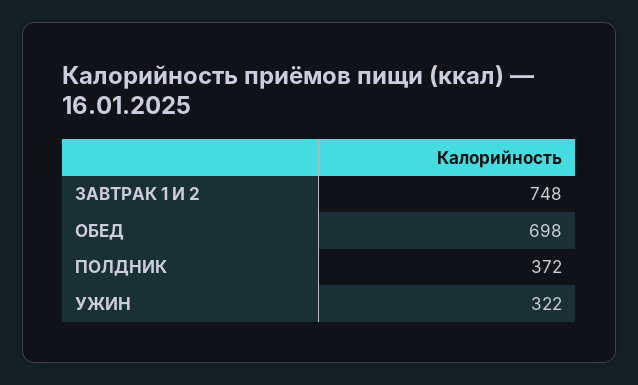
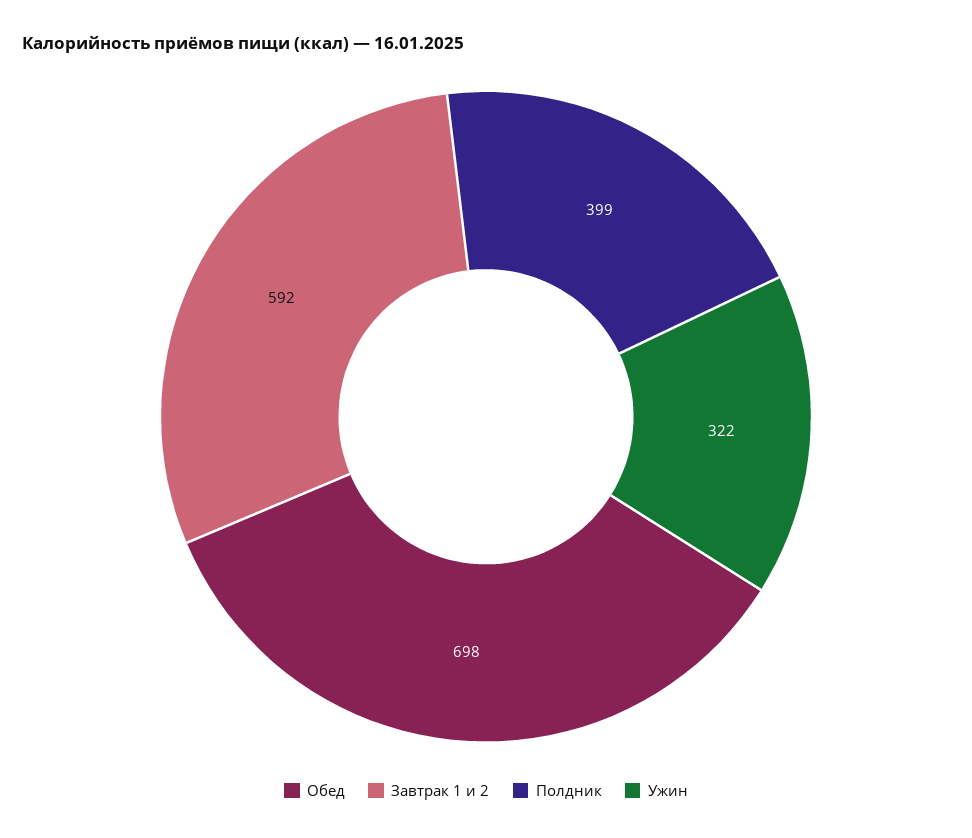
  {
-   "ЗАВТРАК 1 И 2": 748,
+   "ЗАВТРАК 1 И 2": 592,
    "ОБЕД": 698,
-   "ПОЛДНИК": 372,
+   "ПОЛДНИК": 399,
    "УЖИН": 322
  }

